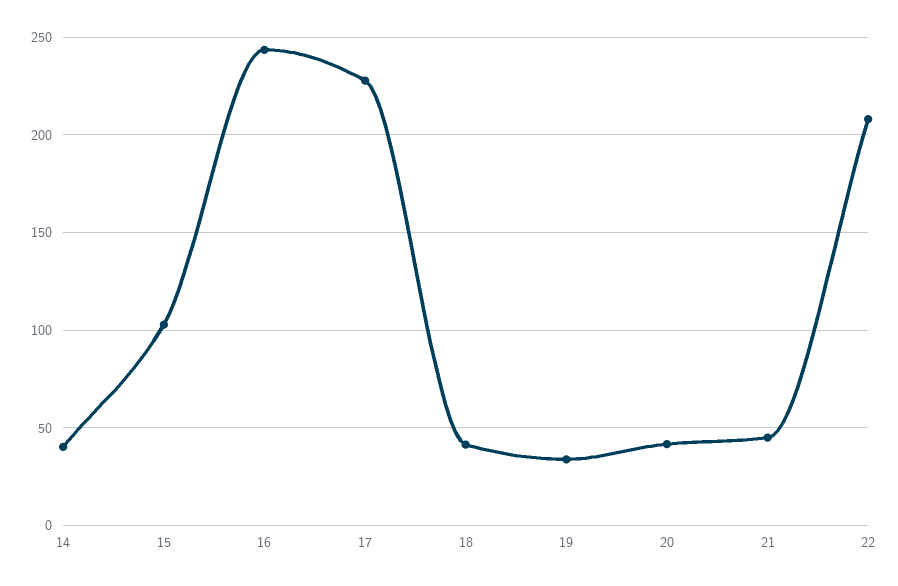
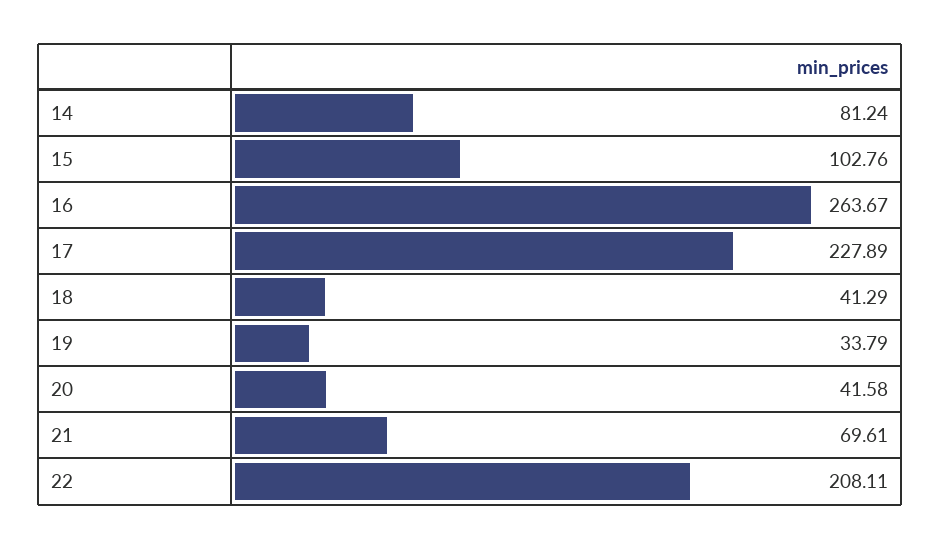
  {
-   "14": 40,
+   "14": 81.24,
    "15": 102.76,
-   "16": 245,
+   "16": 263.67,
    "17": 227.89,
    "18": 41.29,
    "19": 33.79,
    "20": 41.58,
-   "21": 45,
+   "21": 69.61,
    "22": 208.11
  }

